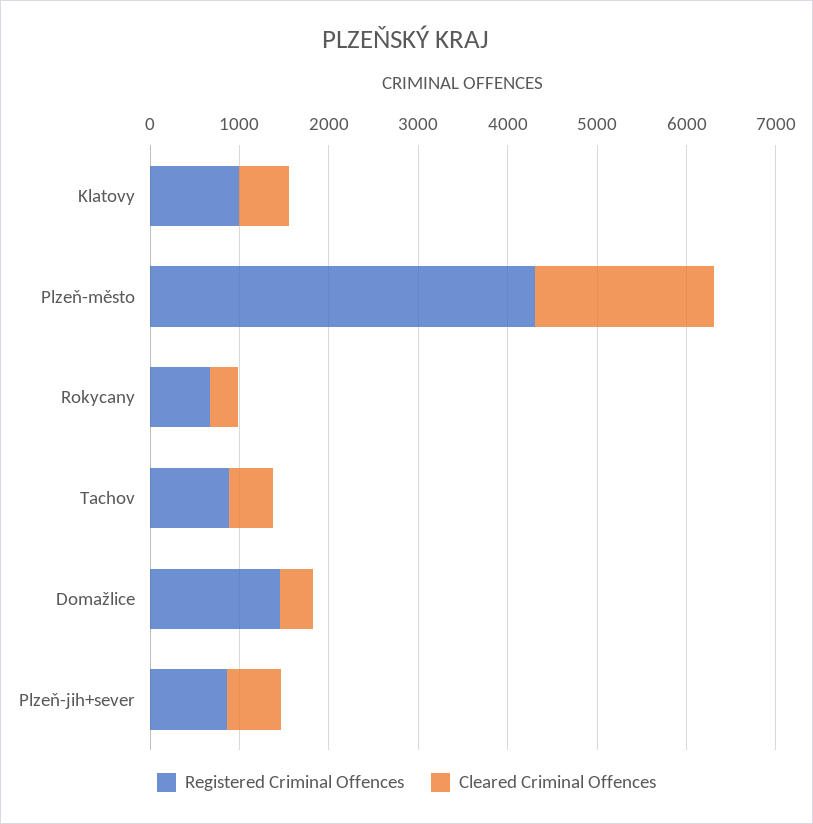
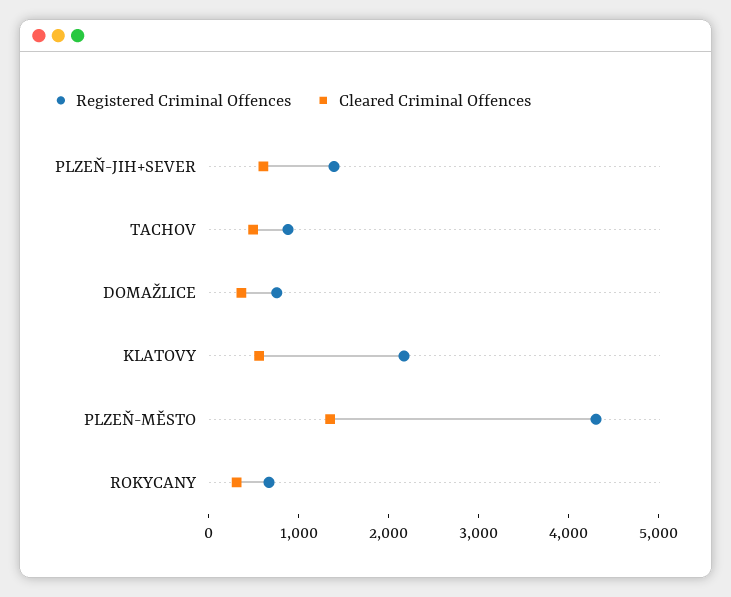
  {
    "Registered Criminal Offences": {
-     "Klatovy": 1000,
+     "Klatovy": 2200,
      "Plzeň-město": 4400,
      "Rokycany": 600,
      "Tachov": 800,
-     "Domažlice": 1400,
+     "Domažlice": 800,
-     "Plzeň-jih+sever": 800
+     "Plzeň-jih+sever": 1400
    },
    "Cleared Criminal Offences": {
      "Klatovy": 600,
-     "Plzeň-město": 2000,
+     "Plzeň-město": 1400,
      "Rokycany": 400,
      "Tachov": 400,
      "Domažlice": 400,
      "Plzeň-jih+sever": 600
    }
  }

